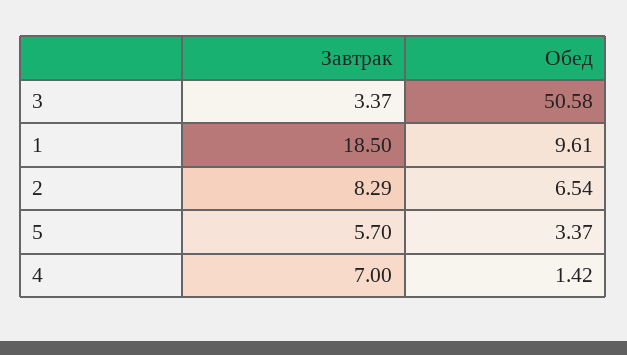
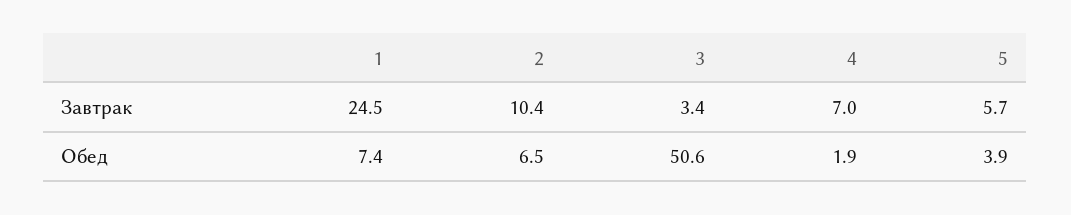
  {
    "Завтрак": {
      "3": 3.37,
-     "1": 18.5,
+     "1": 24.5,
-     "2": 8.29,
+     "2": 10.4,
      "5": 5.7,
      "4": 7
    },
    "Обед": {
      "3": 50.58,
-     "1": 9.61,
+     "1": 7.4,
      "2": 6.54,
-     "5": 3.37,
+     "5": 3.9,
-     "4": 1.42
+     "4": 1.9
    }
  }

